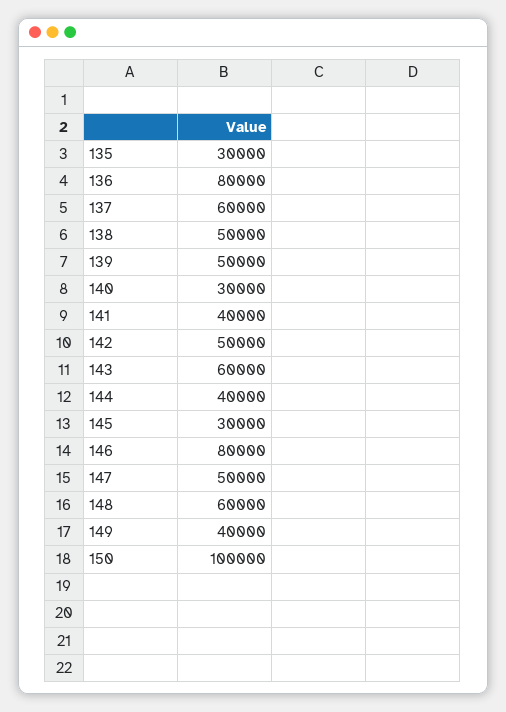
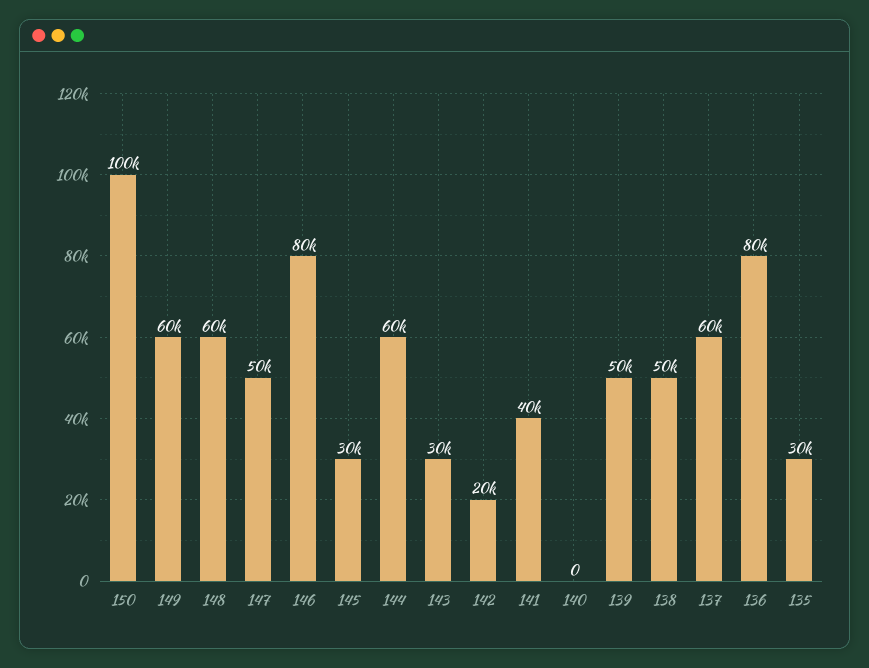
  {
    "135": 30000,
    "136": 80000,
    "137": 60000,
    "138": 50000,
    "139": 50000,
-   "140": 30000,
+   "140": 0,
    "141": 40000,
-   "142": 50000,
+   "142": 20000,
-   "143": 60000,
+   "143": 30000,
-   "144": 40000,
+   "144": 60000,
    "145": 30000,
    "146": 80000,
    "147": 50000,
    "148": 60000,
-   "149": 40000,
+   "149": 60000,
    "150": 100000
  }

